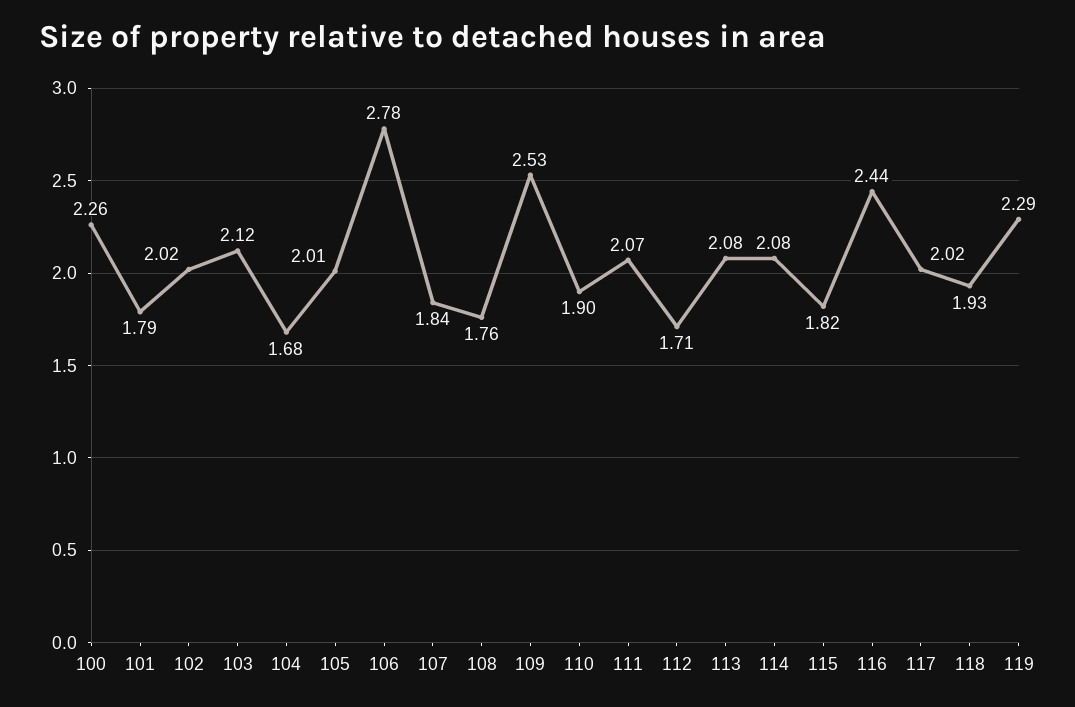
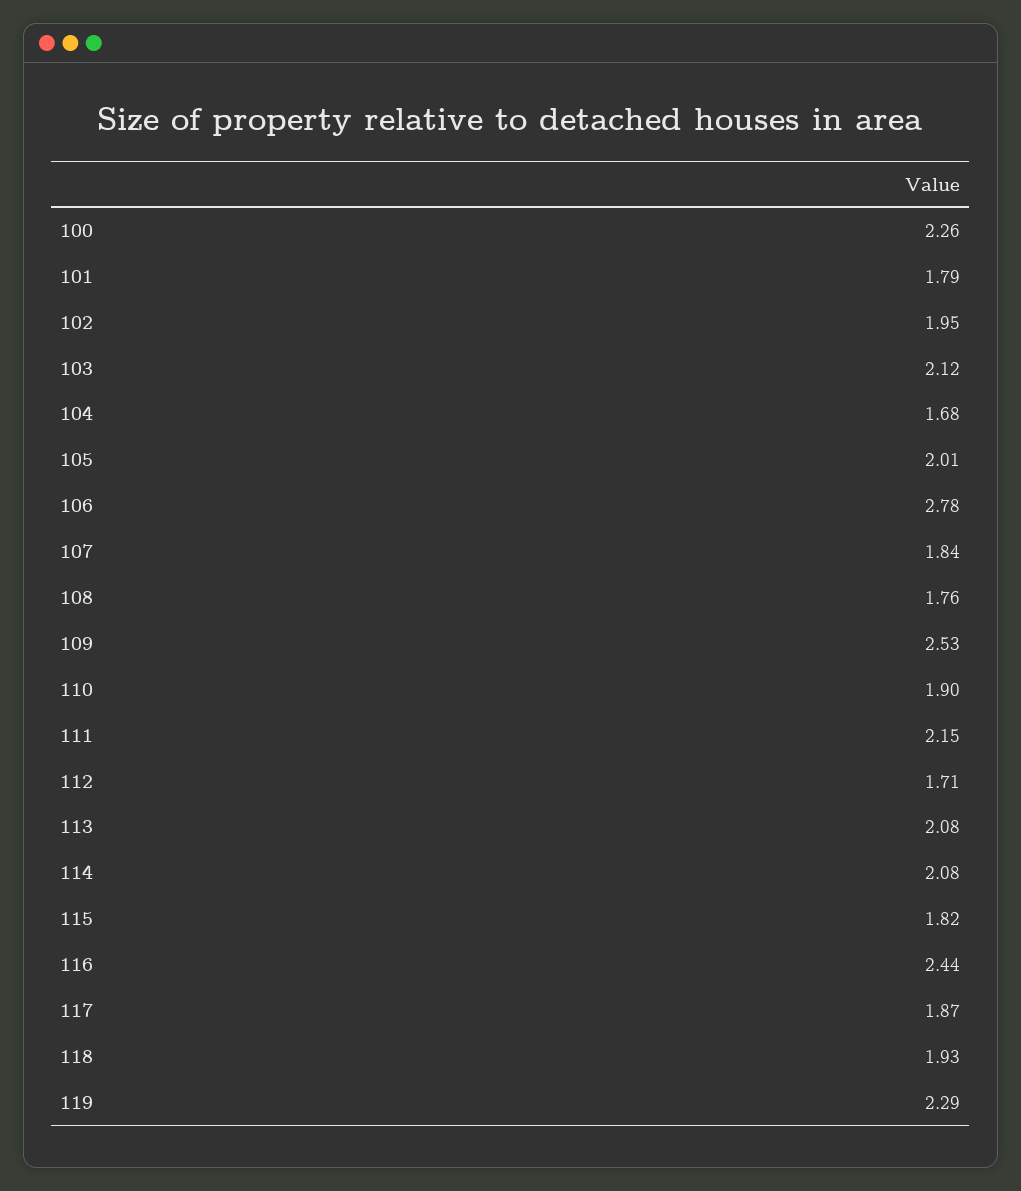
  {
    "100": 2.26,
    "101": 1.79,
-   "102": 2.02,
+   "102": 1.95,
    "103": 2.12,
    "104": 1.68,
    "105": 2.01,
    "106": 2.78,
    "107": 1.84,
    "108": 1.76,
    "109": 2.53,
    "110": 1.9,
-   "111": 2.07,
+   "111": 2.15,
    "112": 1.71,
    "113": 2.08,
    "114": 2.08,
    "115": 1.82,
    "116": 2.44,
-   "117": 2.02,
+   "117": 1.87,
    "118": 1.93,
    "119": 2.29
  }

